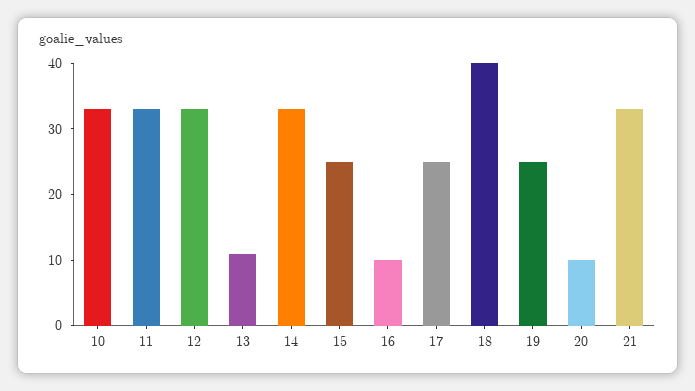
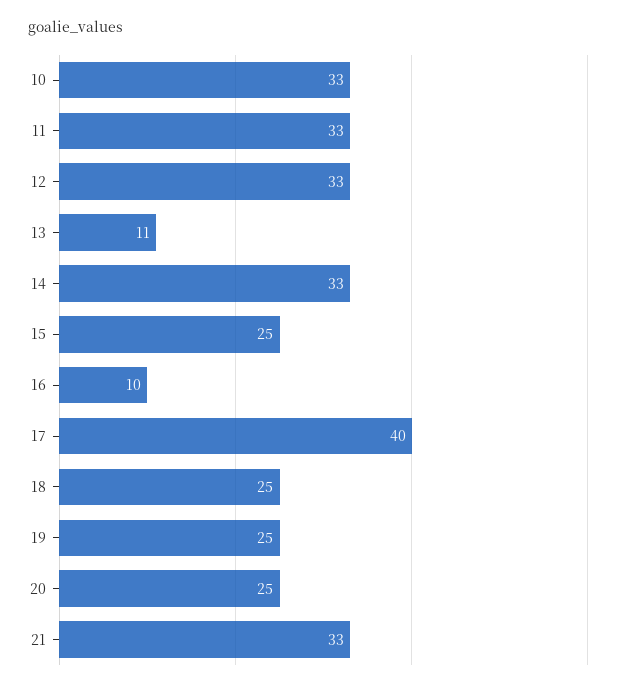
  {
    "10": 33,
    "11": 33,
    "12": 33,
    "13": 11,
    "14": 33,
    "15": 25,
    "16": 10,
-   "17": 25,
+   "17": 40,
-   "18": 40,
+   "18": 25,
    "19": 25,
-   "20": 10,
+   "20": 25,
    "21": 33
  }

